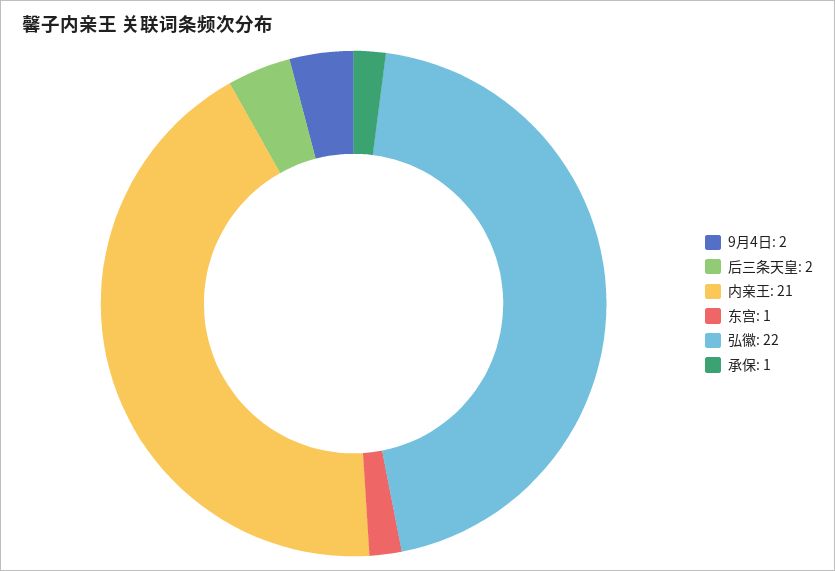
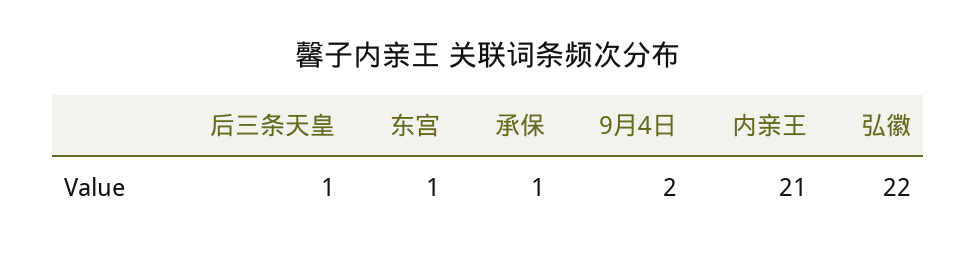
  {
    "9月4日": 2,
-   "后三条天皇": 2,
+   "后三条天皇": 1,
    "内亲王": 21,
    "东宫": 1,
    "弘徽": 22,
    "承保": 1
  }

